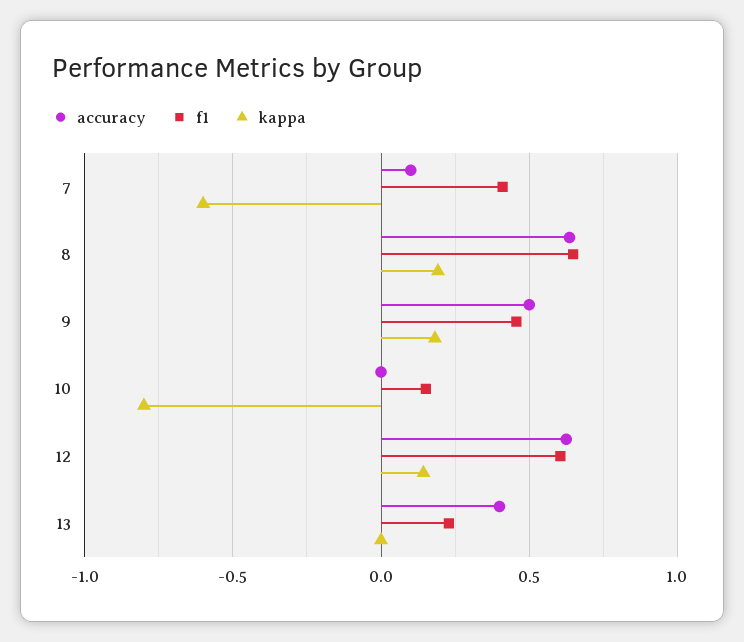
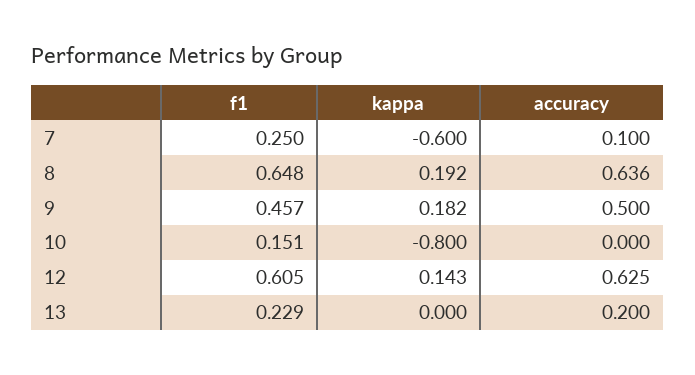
  {
    "accuracy": {
      "7": 0.1,
      "8": 0.636,
      "9": 0.5,
      "10": 0,
      "12": 0.625,
-     "13": 0.4
+     "13": 0.2
    },
    "f1": {
-     "7": 0.4,
+     "7": 0.25,
      "8": 0.648,
      "9": 0.457,
      "10": 0.151,
      "12": 0.605,
      "13": 0.229
    },
    "kappa": {
      "7": -0.6,
      "8": 0.192,
      "9": 0.182,
      "10": -0.8,
      "12": 0.143,
      "13": 0
    }
  }

